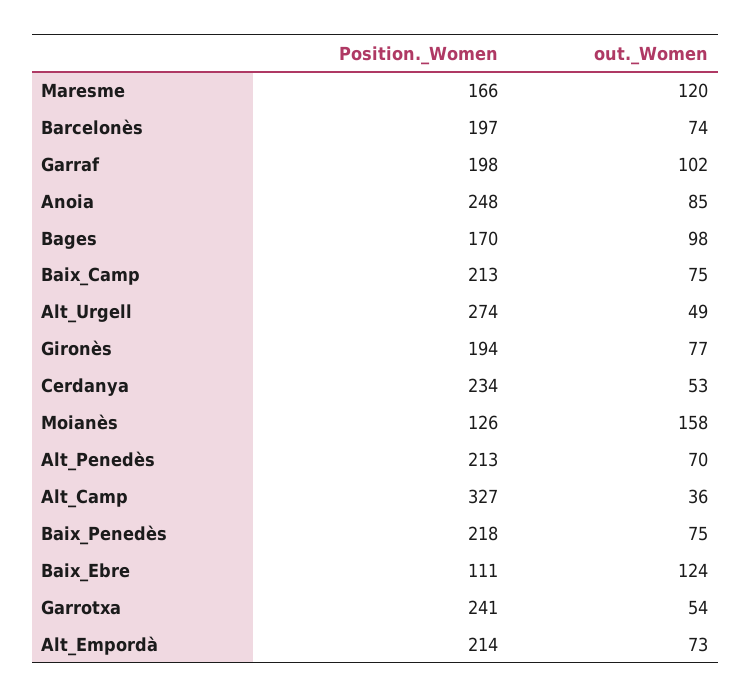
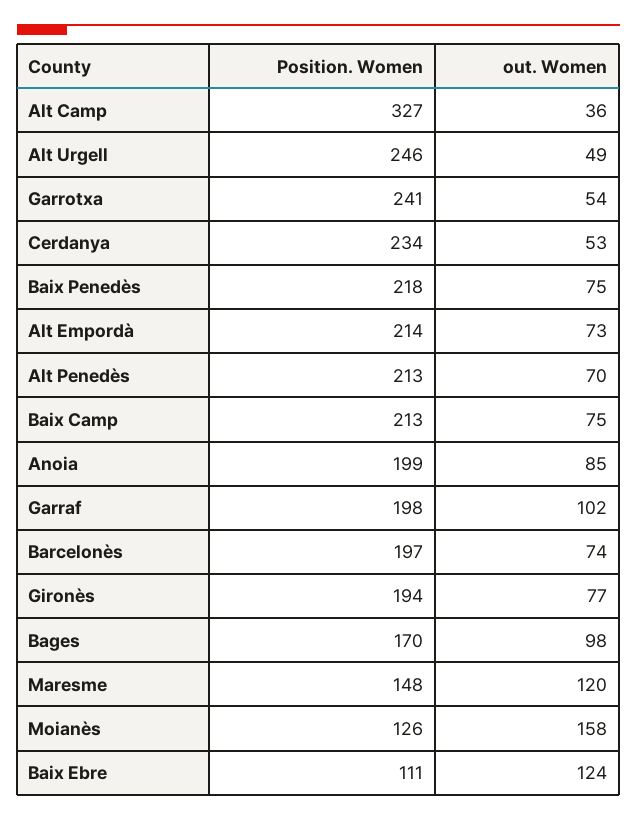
  {
    "Position._Women": {
-     "Maresme": 166,
+     "Maresme": 148,
      "Barcelonès": 197,
      "Garraf": 198,
-     "Anoia": 248,
+     "Anoia": 199,
      "Bages": 170,
      "Baix_Camp": 213,
-     "Alt_Urgell": 274,
+     "Alt_Urgell": 246,
      "Gironès": 194,
      "Cerdanya": 234,
      "Moianès": 126,
      "Alt_Penedès": 213,
      "Alt_Camp": 327,
      "Baix_Penedès": 218,
      "Baix_Ebre": 111,
      "Garrotxa": 241,
      "Alt_Empordà": 214
    },
    "out._Women": {
      "Maresme": 120,
      "Barcelonès": 74,
      "Garraf": 102,
      "Anoia": 85,
      "Bages": 98,
      "Baix_Camp": 75,
      "Alt_Urgell": 49,
      "Gironès": 77,
      "Cerdanya": 53,
      "Moianès": 158,
      "Alt_Penedès": 70,
      "Alt_Camp": 36,
      "Baix_Penedès": 75,
      "Baix_Ebre": 124,
      "Garrotxa": 54,
      "Alt_Empordà": 73
    }
  }

